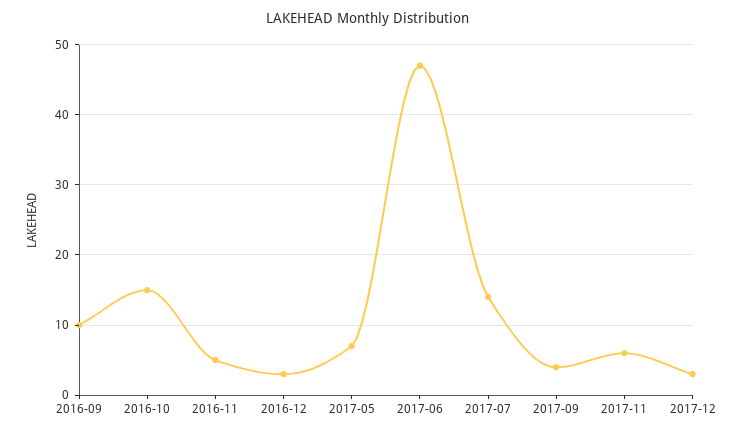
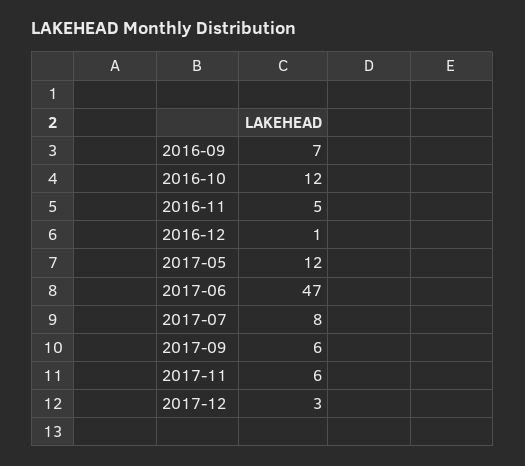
  {
-   "2016-09": 10,
+   "2016-09": 7,
-   "2016-10": 15,
+   "2016-10": 12,
    "2016-11": 5,
-   "2016-12": 3,
+   "2016-12": 1,
-   "2017-05": 7,
+   "2017-05": 12,
    "2017-06": 47,
-   "2017-07": 14,
+   "2017-07": 8,
-   "2017-09": 4,
+   "2017-09": 6,
    "2017-11": 6,
    "2017-12": 3
  }

